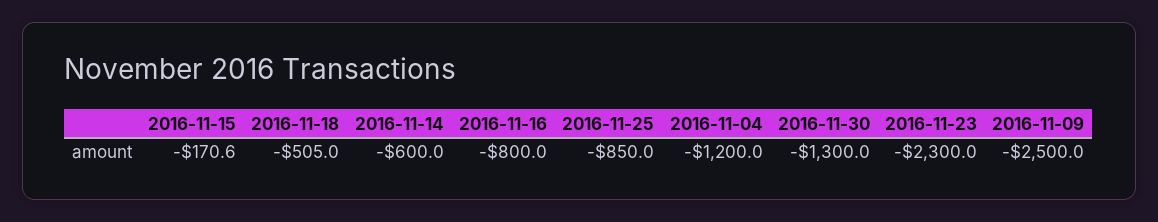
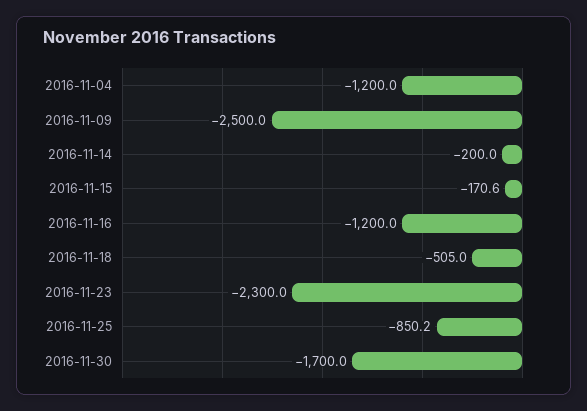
  {
    "2016-11-15": -170.6,
    "2016-11-18": -505,
-   "2016-11-14": -600,
+   "2016-11-14": -200,
-   "2016-11-16": -800,
+   "2016-11-16": -1200,
-   "2016-11-25": -850,
+   "2016-11-25": -850.2,
    "2016-11-04": -1200,
-   "2016-11-30": -1300,
+   "2016-11-30": -1700,
    "2016-11-23": -2300,
    "2016-11-09": -2500
  }

